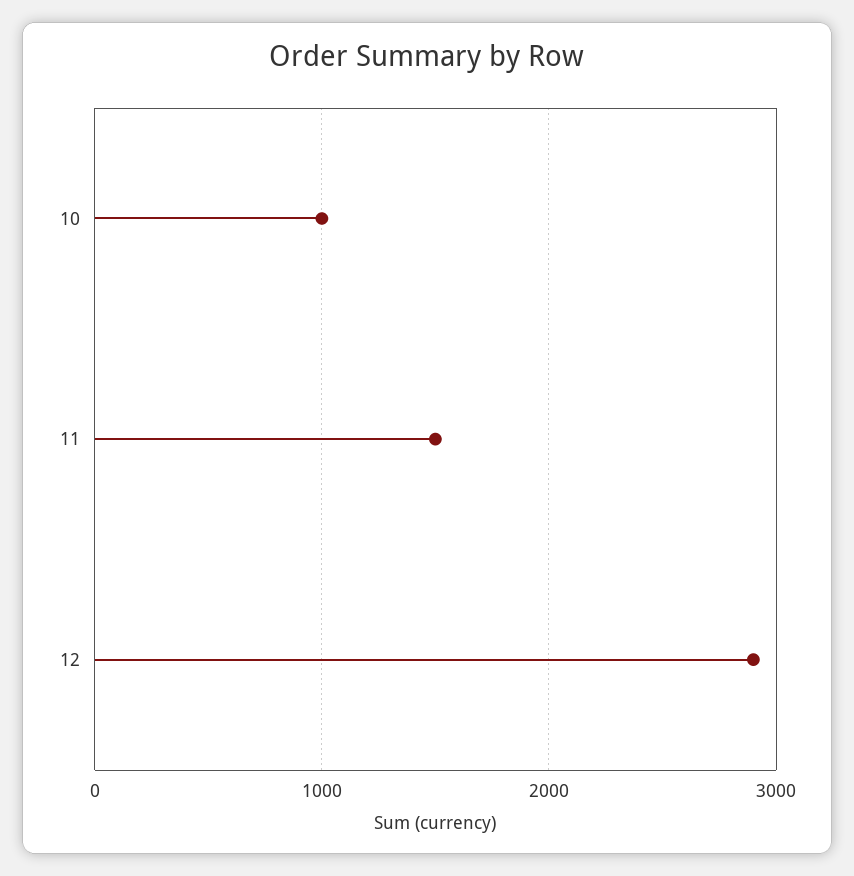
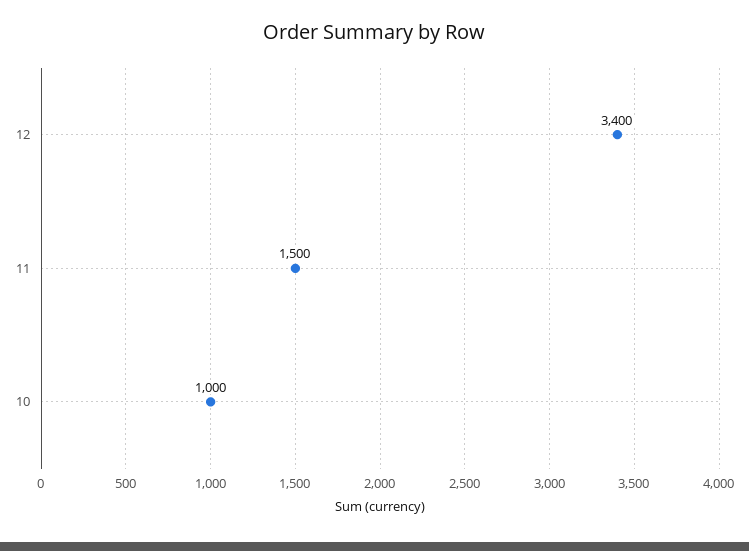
  {
    "10": 1000,
    "11": 1500,
-   "12": 2900
+   "12": 3400
  }

